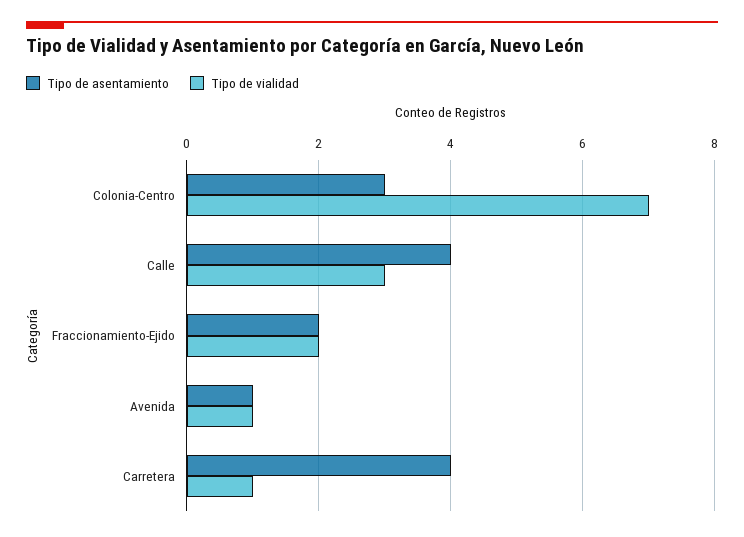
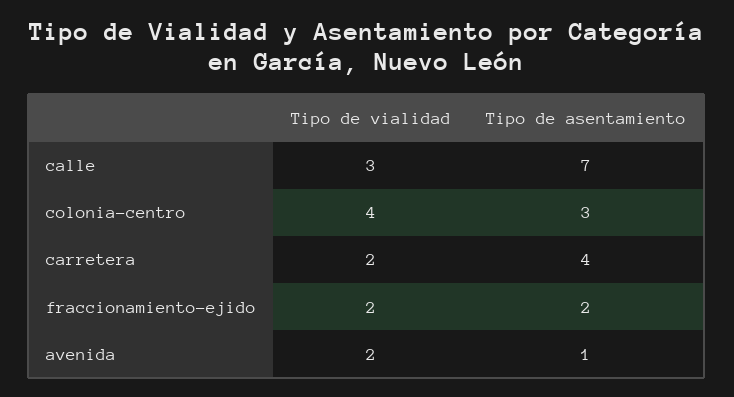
  {
    "Tipo de asentamiento": {
      "Colonia-Centro": 3,
-     "Calle": 4,
+     "Calle": 7,
      "Fraccionamiento-Ejido": 2,
      "Avenida": 1,
      "Carretera": 4
    },
    "Tipo de vialidad": {
-     "Colonia-Centro": 7,
+     "Colonia-Centro": 4,
      "Calle": 3,
      "Fraccionamiento-Ejido": 2,
-     "Avenida": 1,
+     "Avenida": 2,
-     "Carretera": 1
+     "Carretera": 2
    }
  }

